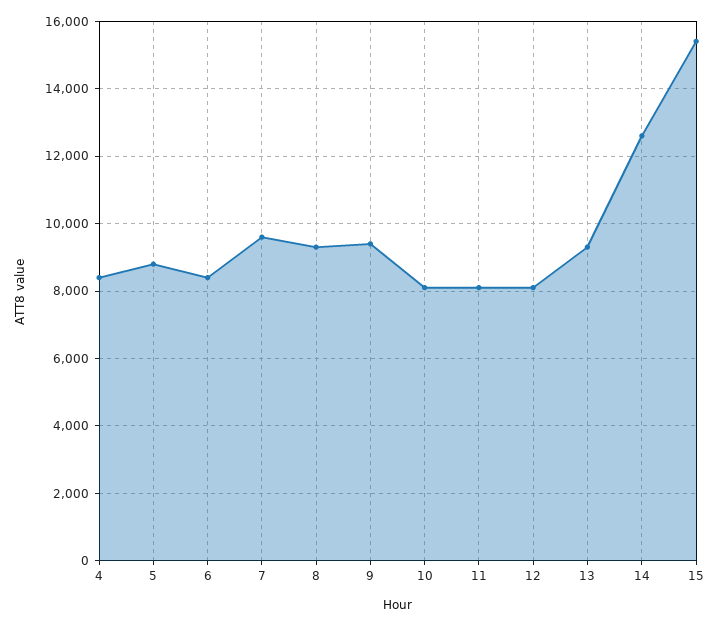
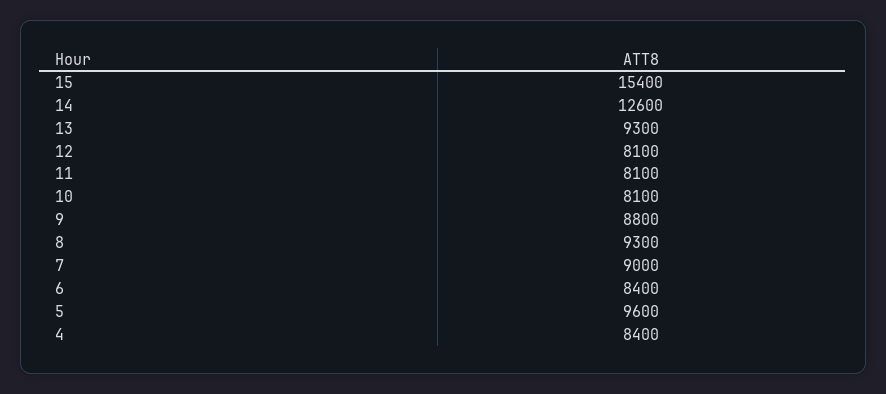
  {
    "4": 8400,
-   "5": 8800,
+   "5": 9600,
    "6": 8400,
-   "7": 9600,
+   "7": 9000,
    "8": 9300,
-   "9": 9400,
+   "9": 8800,
    "10": 8100,
    "11": 8100,
    "12": 8100,
    "13": 9300,
    "14": 12600,
    "15": 15400
  }

